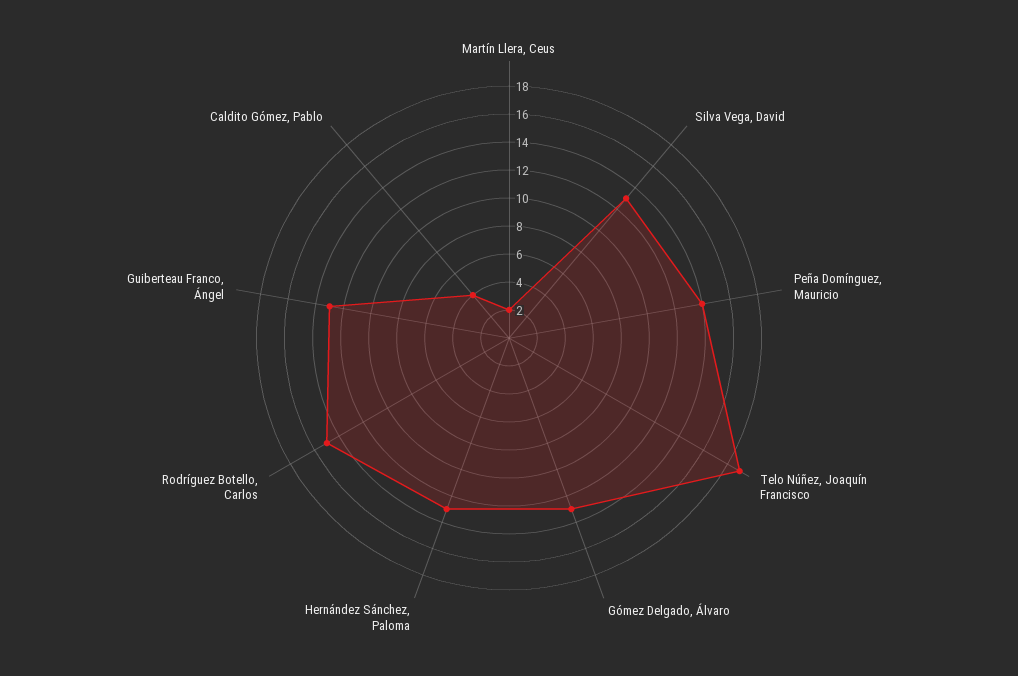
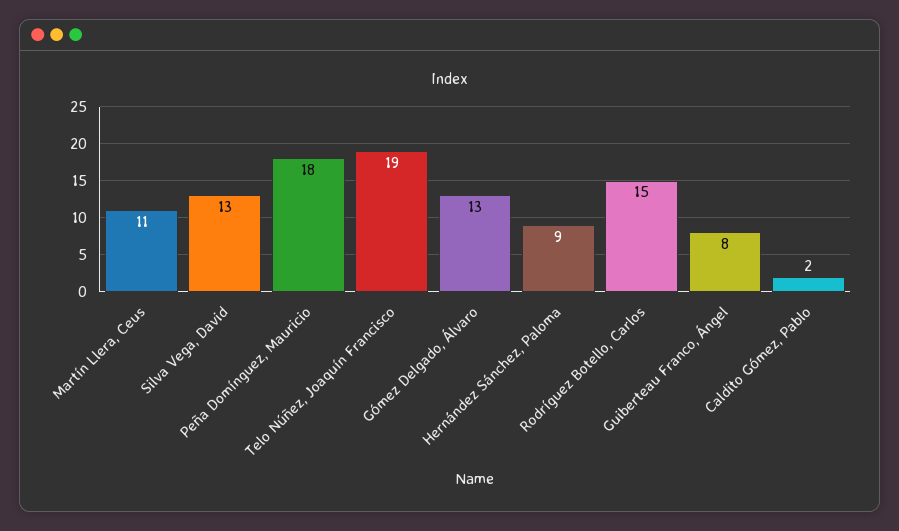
  {
-   "Martín Llera, Ceus": 2,
+   "Martín Llera, Ceus": 11,
    "Silva Vega, David": 13,
-   "Peña Domínguez, Mauricio": 14,
+   "Peña Domínguez, Mauricio": 18,
    "Telo Núñez, Joaquín Francisco": 19,
    "Gómez Delgado, Álvaro": 13,
-   "Hernández Sánchez, Paloma": 13,
+   "Hernández Sánchez, Paloma": 9,
    "Rodríguez Botello, Carlos": 15,
-   "Guiberteau Franco, Ángel": 13,
+   "Guiberteau Franco, Ángel": 8,
-   "Caldito Gómez, Pablo": 4
+   "Caldito Gómez, Pablo": 2
  }

